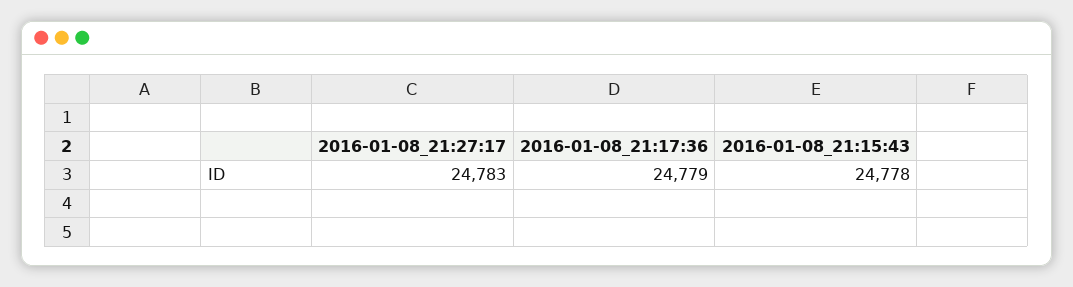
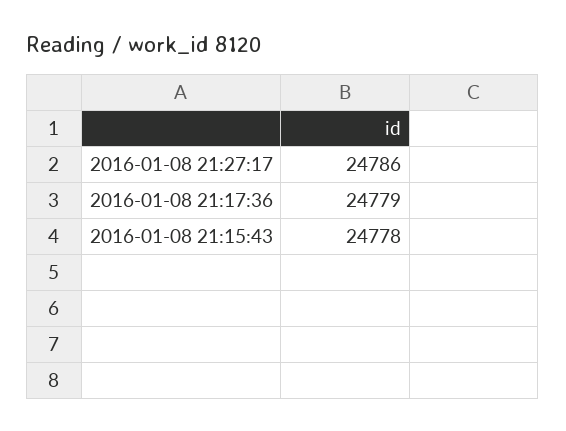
  {
-   "2016-01-08_21:27:17": 24783,
+   "2016-01-08_21:27:17": 24786,
    "2016-01-08_21:17:36": 24779,
    "2016-01-08_21:15:43": 24778
  }

